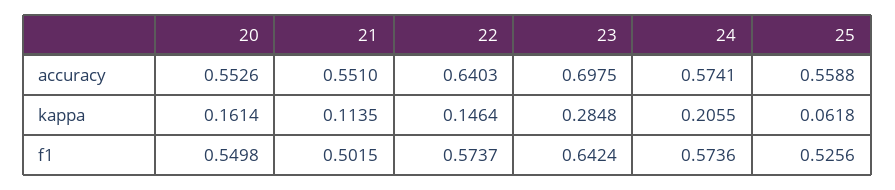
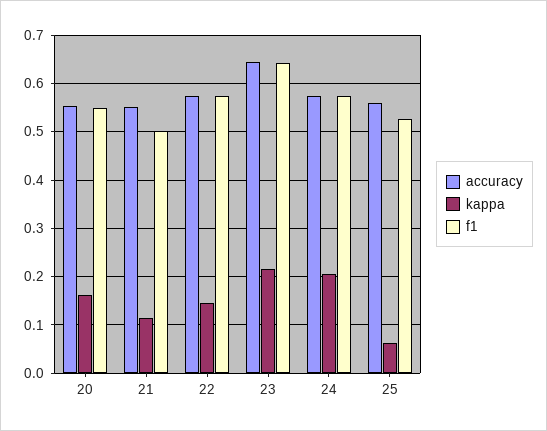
  {
    "accuracy": {
      "20": 0.5526,
      "21": 0.551,
-     "22": 0.6403,
+     "22": 0.58,
-     "23": 0.6975,
+     "23": 0.64,
      "24": 0.5741,
      "25": 0.5588
    },
    "kappa": {
      "20": 0.1614,
      "21": 0.1135,
      "22": 0.1464,
-     "23": 0.2848,
+     "23": 0.22,
      "24": 0.2055,
      "25": 0.0618
    },
    "f1": {
      "20": 0.5498,
      "21": 0.5015,
      "22": 0.5737,
      "23": 0.6424,
      "24": 0.5736,
      "25": 0.5256
    }
  }

